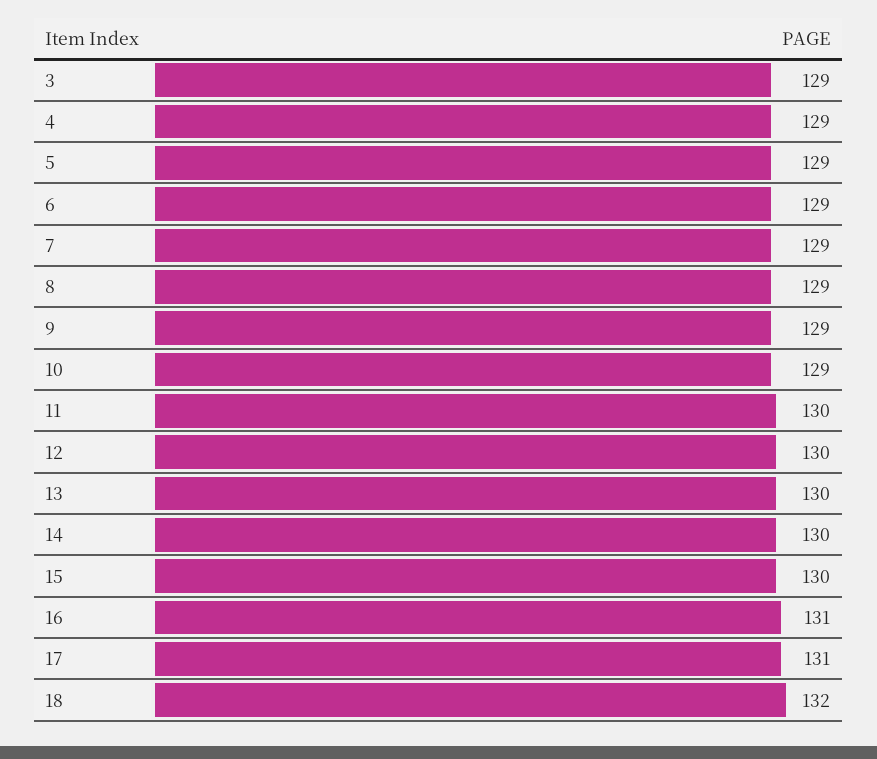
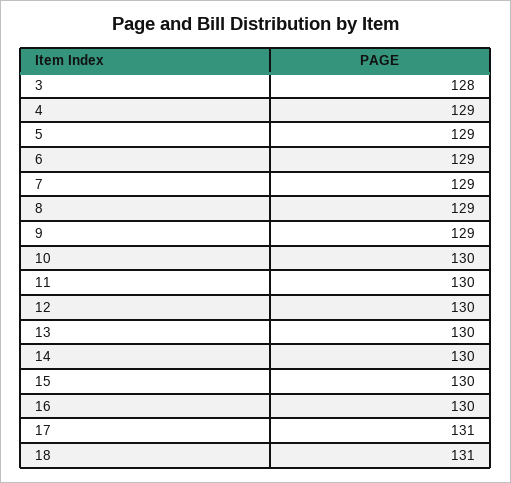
  {
-   "3": 129,
+   "3": 128,
    "4": 129,
    "5": 129,
    "6": 129,
    "7": 129,
    "8": 129,
    "9": 129,
-   "10": 129,
+   "10": 130,
    "11": 130,
    "12": 130,
    "13": 130,
    "14": 130,
    "15": 130,
-   "16": 131,
+   "16": 130,
    "17": 131,
-   "18": 132
+   "18": 131
  }

